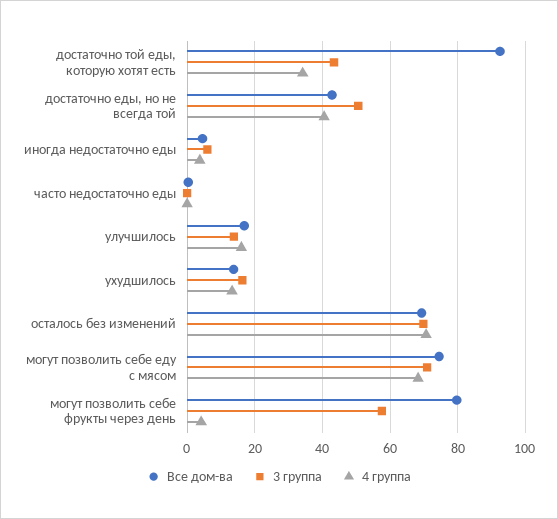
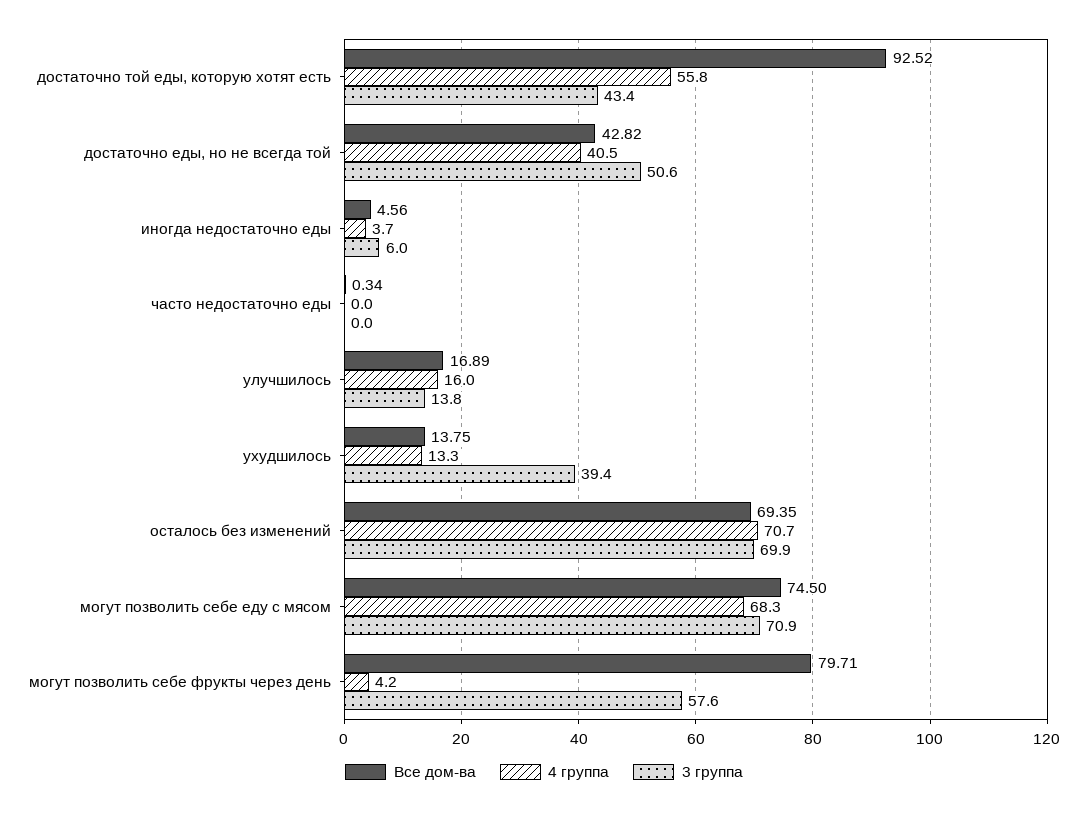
  {
    "Все дом-ва": {
      "достаточно той еды, которую хотят есть": 92.52,
      "достаточно еды, но не всегда той": 42.82,
      "иногда недостаточно еды": 4.56,
      "часто недостаточно еды": 0.34,
      "улучшилось": 16.89,
      "ухудшилось": 13.75,
      "осталось без изменений": 69.35,
      "могут позволить себе еду с мясом": 74.5,
      "могут позволить себе фрукты через день": 79.71
    },
    "3 группа": {
      "достаточно той еды, которую хотят есть": 43.4,
      "достаточно еды, но не всегда той": 50.6,
      "иногда недостаточно еды": 6,
      "часто недостаточно еды": 0,
      "улучшилось": 13.8,
-     "ухудшилось": 16,
+     "ухудшилось": 39.4,
      "осталось без изменений": 69.9,
      "могут позволить себе еду с мясом": 70.9,
      "могут позволить себе фрукты через день": 57.6
    },
    "4 группа": {
-     "достаточно той еды, которую хотят есть": 34,
+     "достаточно той еды, которую хотят есть": 55.8,
      "достаточно еды, но не всегда той": 40.5,
      "иногда недостаточно еды": 3.7,
      "часто недостаточно еды": 0,
      "улучшилось": 16,
      "ухудшилось": 13.3,
      "осталось без изменений": 70.7,
      "могут позволить себе еду с мясом": 68.3,
      "могут позволить себе фрукты через день": 4.2
    }
  }

